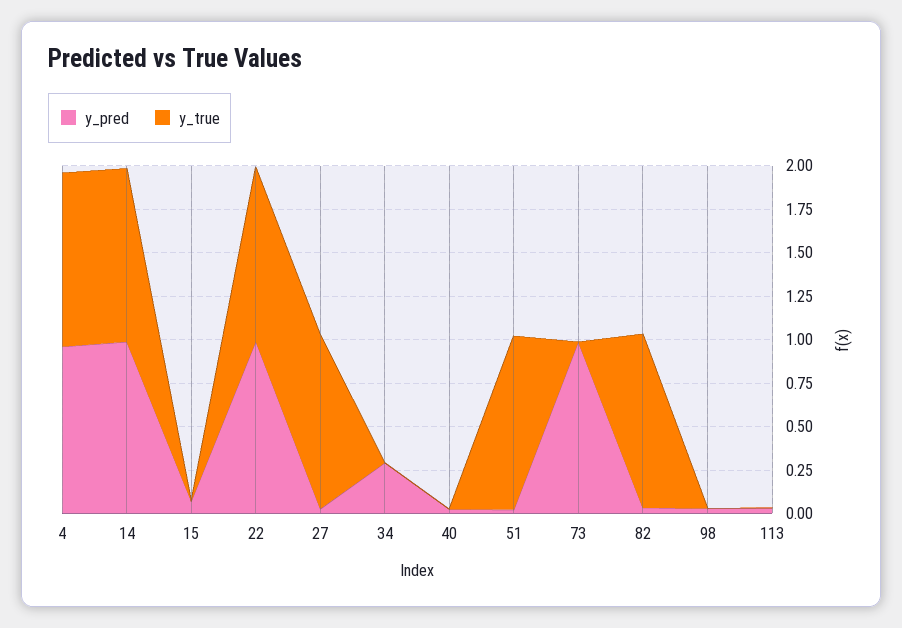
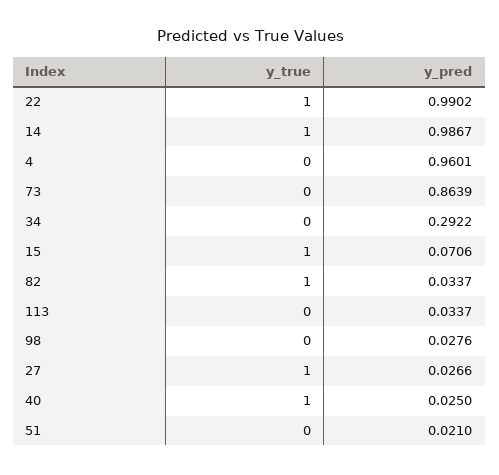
  {
    "y_pred": {
      "4": 0.9601,
      "14": 0.9867,
      "15": 0.0706,
      "22": 0.9902,
      "27": 0.0266,
      "34": 0.2922,
      "40": 0.025,
      "51": 0.021,
-     "73": 1,
+     "73": 0.8639,
      "82": 0.0337,
      "98": 0.0276,
      "113": 0.0337
    },
    "y_true": {
-     "4": 1,
+     "4": 0,
      "14": 1,
-     "15": 0,
+     "15": 1,
      "22": 1,
      "27": 1,
      "34": 0,
-     "40": 0,
+     "40": 1,
-     "51": 1,
+     "51": 0,
      "73": 0,
      "82": 1,
      "98": 0,
      "113": 0
    }
  }

